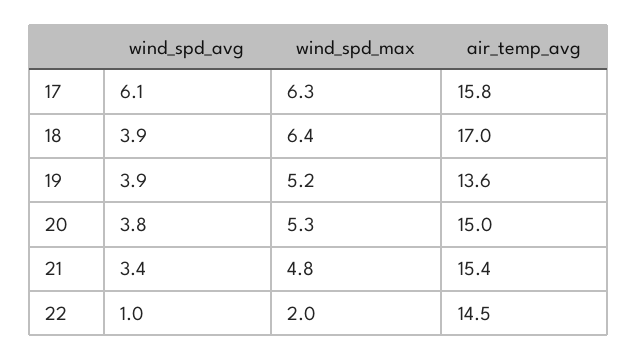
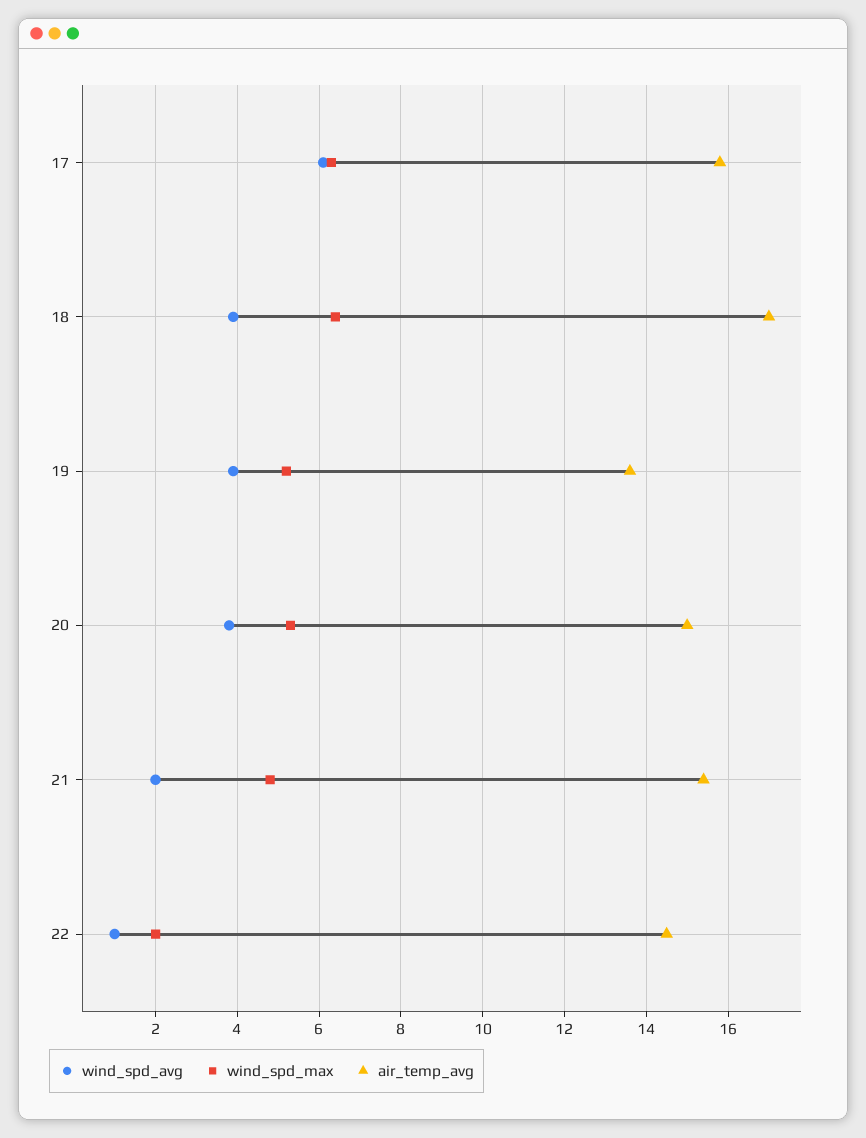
  {
    "wind_spd_avg": {
      "17": 6.1,
      "18": 3.9,
      "19": 3.9,
      "20": 3.8,
-     "21": 3.4,
+     "21": 2,
      "22": 1
    },
    "wind_spd_max": {
      "17": 6.3,
      "18": 6.4,
      "19": 5.2,
      "20": 5.3,
      "21": 4.8,
      "22": 2
    },
    "air_temp_avg": {
      "17": 15.8,
      "18": 17,
      "19": 13.6,
      "20": 15,
      "21": 15.4,
      "22": 14.5
    }
  }

